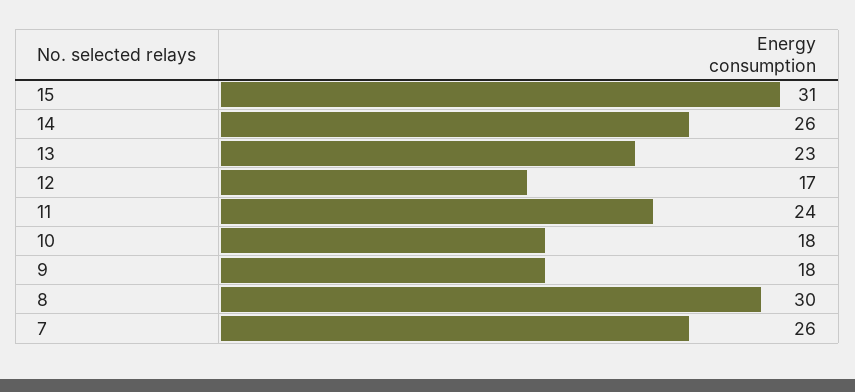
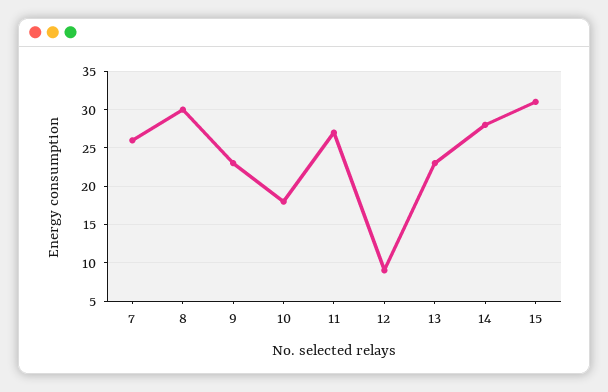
  {
    "15": 31,
-   "14": 26,
+   "14": 28,
    "13": 23,
-   "12": 17,
+   "12": 9,
-   "11": 24,
+   "11": 27,
    "10": 18,
-   "9": 18,
+   "9": 23,
    "8": 30,
    "7": 26
  }

